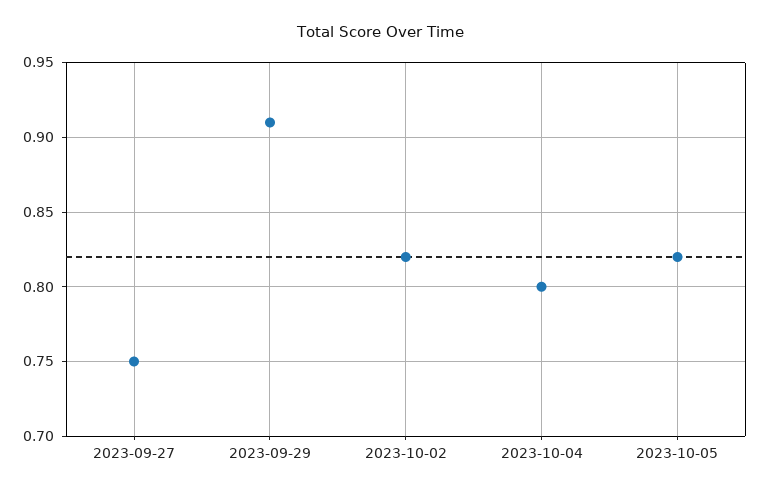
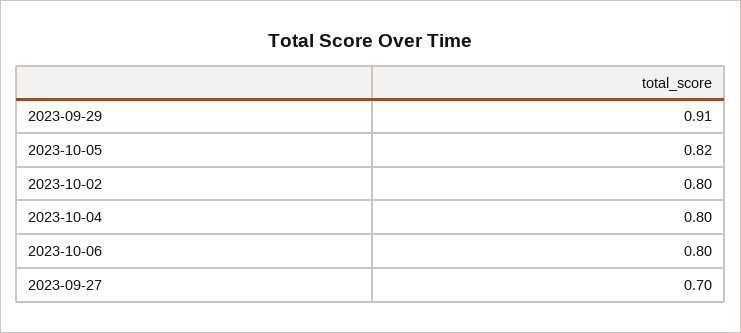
  {
-   "2023-09-27": 0.75,
+   "2023-09-27": 0.7,
    "2023-09-29": 0.91,
-   "2023-10-02": 0.82,
+   "2023-10-02": 0.8,
    "2023-10-04": 0.8,
-   "2023-10-05": 0.82
+   "2023-10-05": 0.82,
+   "2023-10-06": 0.8
  }

